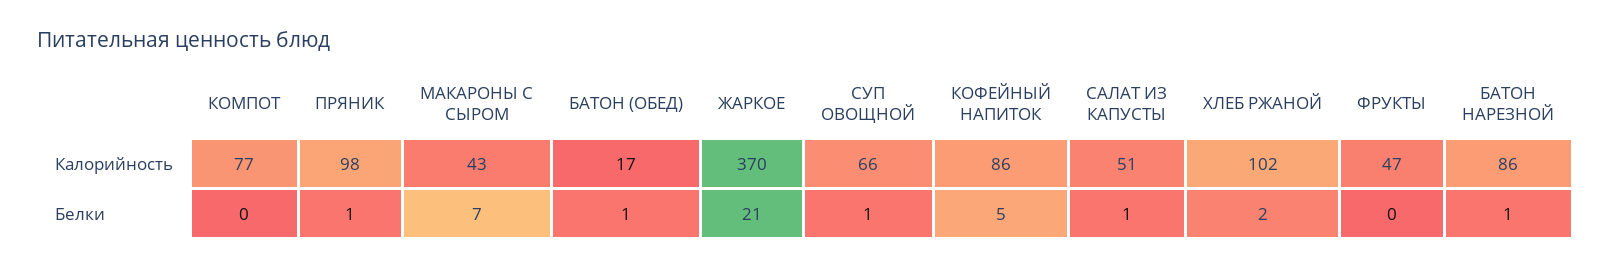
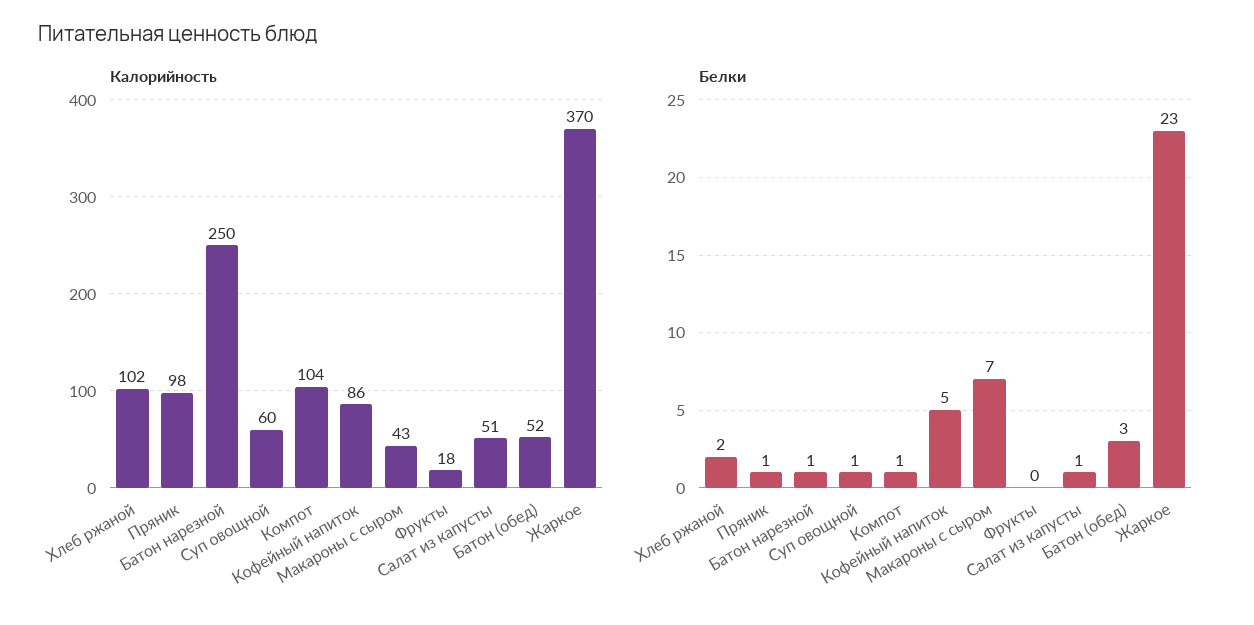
  {
    "Калорийность": {
-     "КОМПОТ": 77,
+     "КОМПОТ": 104,
      "ПРЯНИК": 98,
      "МАКАРОНЫ С СЫРОМ": 43,
-     "БАТОН (ОБЕД)": 17,
+     "БАТОН (ОБЕД)": 52,
      "ЖАРКОЕ": 370,
-     "СУП ОВОЩНОЙ": 66,
+     "СУП ОВОЩНОЙ": 60,
      "КОФЕЙНЫЙ НАПИТОК": 86,
      "САЛАТ ИЗ КАПУСТЫ": 51,
      "ХЛЕБ РЖАНОЙ": 102,
-     "ФРУКТЫ": 47,
+     "ФРУКТЫ": 18,
-     "БАТОН НАРЕЗНОЙ": 86
+     "БАТОН НАРЕЗНОЙ": 250
    },
    "Белки": {
-     "КОМПОТ": 0,
+     "КОМПОТ": 1,
      "ПРЯНИК": 1,
      "МАКАРОНЫ С СЫРОМ": 7,
-     "БАТОН (ОБЕД)": 1,
+     "БАТОН (ОБЕД)": 3,
-     "ЖАРКОЕ": 21,
+     "ЖАРКОЕ": 23,
      "СУП ОВОЩНОЙ": 1,
      "КОФЕЙНЫЙ НАПИТОК": 5,
      "САЛАТ ИЗ КАПУСТЫ": 1,
      "ХЛЕБ РЖАНОЙ": 2,
      "ФРУКТЫ": 0,
      "БАТОН НАРЕЗНОЙ": 1
    }
  }

